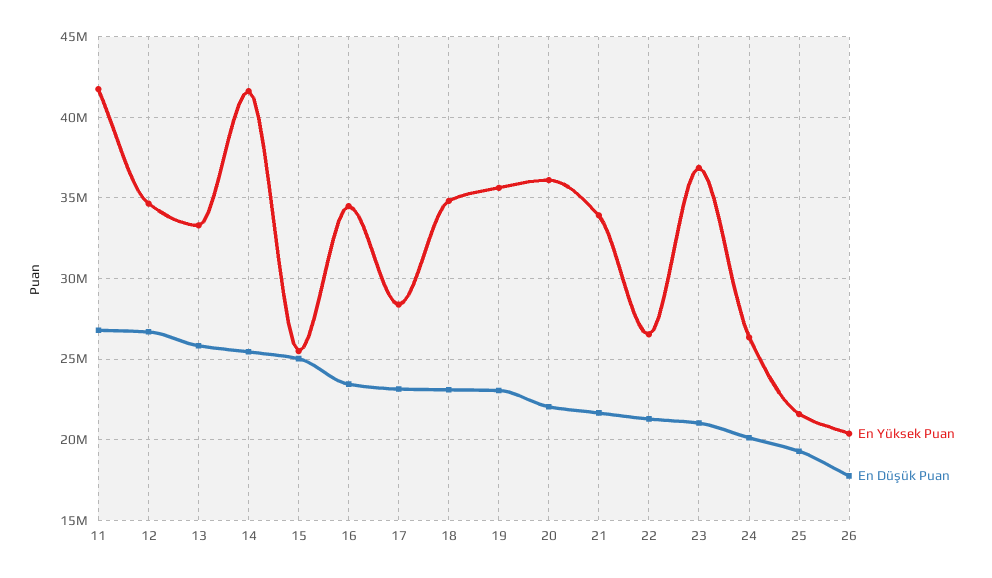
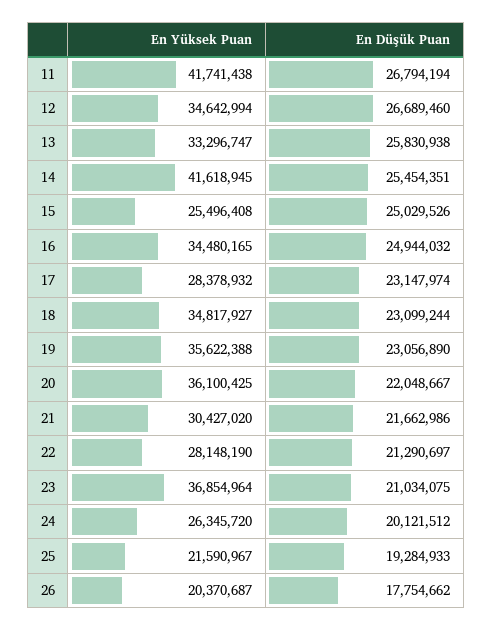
  {
    "En Yüksek Puan": {
      "11": 41741438,
      "12": 34642994,
      "13": 33296747,
      "14": 41618945,
      "15": 25496408,
      "16": 34480165,
      "17": 28378932,
      "18": 34817927,
      "19": 35622388,
      "20": 36100425,
-     "21": 34000000,
+     "21": 30427020,
-     "22": 26500000,
+     "22": 28148190,
      "23": 36854964,
      "24": 26345720,
      "25": 21590967,
      "26": 20370687
    },
    "En Düşük Puan": {
      "11": 26794194,
      "12": 26689460,
      "13": 25830938,
      "14": 25454351,
      "15": 25029526,
-     "16": 23500000,
+     "16": 24944032,
      "17": 23147974,
      "18": 23099244,
      "19": 23056890,
      "20": 22048667,
      "21": 21662986,
      "22": 21290697,
      "23": 21034075,
      "24": 20121512,
      "25": 19284933,
      "26": 17754662
    }
  }

